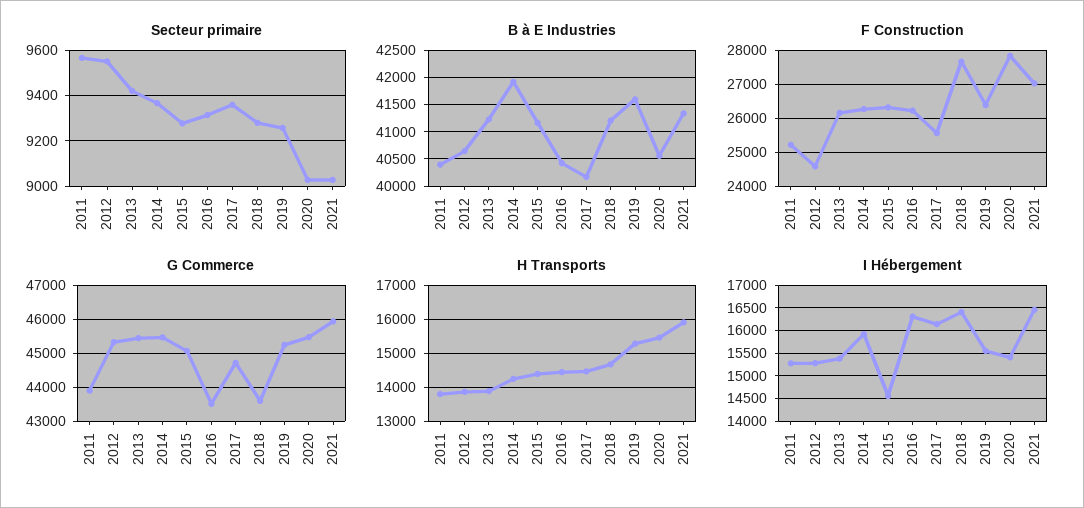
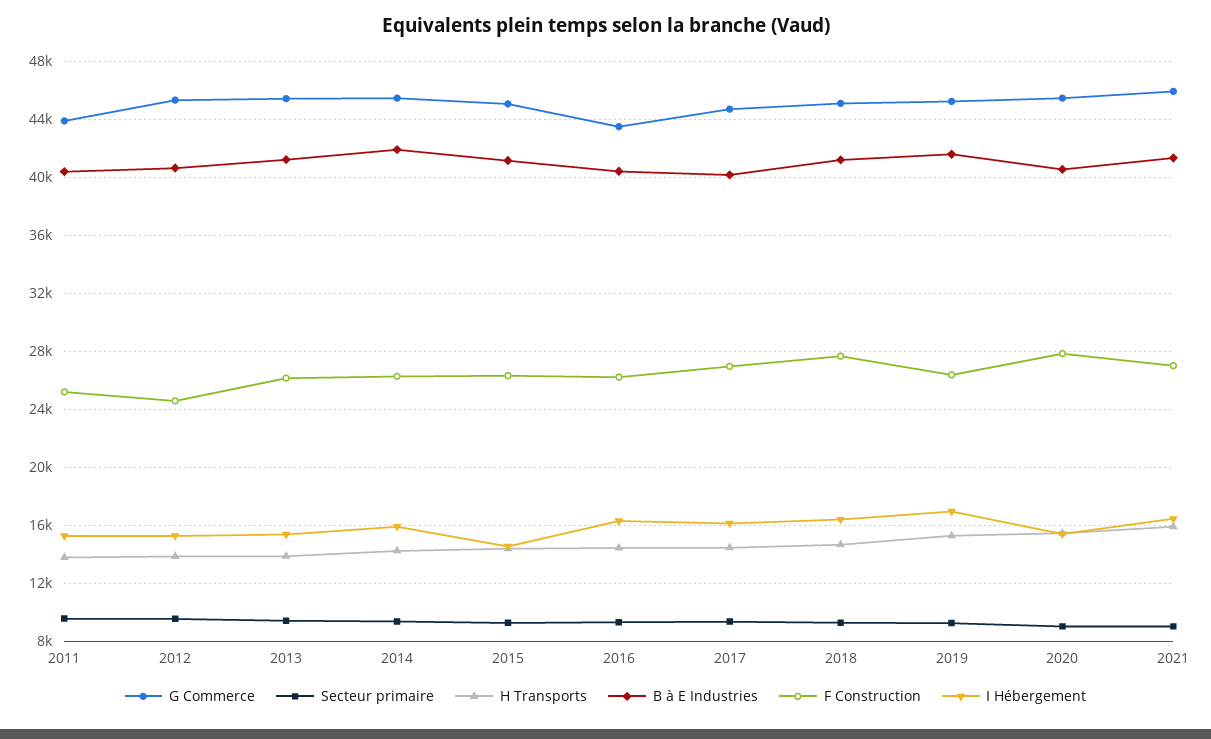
  {
    "Secteur primaire": {
      "2011": 9550,
      "2012": 9550,
      "2013": 9400,
      "2014": 9350,
      "2015": 9300,
      "2016": 9300,
      "2017": 9350,
      "2018": 9300,
      "2019": 9250,
      "2020": 9050,
      "2021": 9050
    },
    "B à E Industries": {
      "2011": 40500,
      "2012": 40750,
      "2013": 41250,
      "2014": 42000,
      "2015": 41250,
      "2016": 40500,
      "2017": 40250,
      "2018": 41250,
      "2019": 41500,
      "2020": 40500,
      "2021": 41250
    },
    "F Construction": {
      "2011": 25200,
      "2012": 24600,
      "2013": 26200,
      "2014": 26200,
      "2015": 26400,
      "2016": 26200,
-     "2017": 25600,
+     "2017": 27000,
      "2018": 27600,
      "2019": 26400,
      "2020": 27800,
      "2021": 27000
    },
    "G Commerce": {
      "2011": 43800,
      "2012": 45400,
      "2013": 45400,
      "2014": 45400,
      "2015": 45000,
      "2016": 43600,
      "2017": 44800,
-     "2018": 43600,
+     "2018": 45000,
      "2019": 45200,
      "2020": 45400,
      "2021": 46000
    },
    "H Transports": {
      "2011": 13800,
      "2012": 13800,
      "2013": 13800,
      "2014": 14200,
      "2015": 14400,
      "2016": 14400,
      "2017": 14400,
      "2018": 14600,
      "2019": 15200,
      "2020": 15400,
      "2021": 16000
    },
    "I Hébergement": {
      "2011": 15250,
      "2012": 15250,
      "2013": 15500,
      "2014": 16000,
      "2015": 14500,
      "2016": 16250,
      "2017": 16250,
      "2018": 16500,
-     "2019": 15500,
+     "2019": 17000,
      "2020": 15500,
      "2021": 16500
    }
  }

